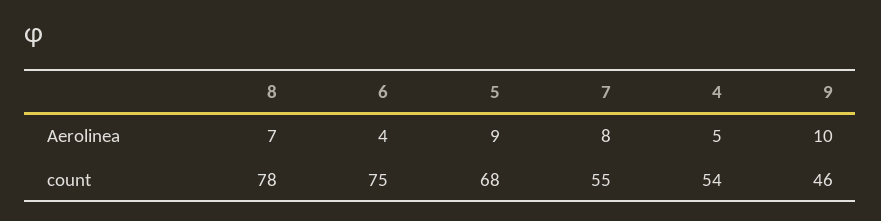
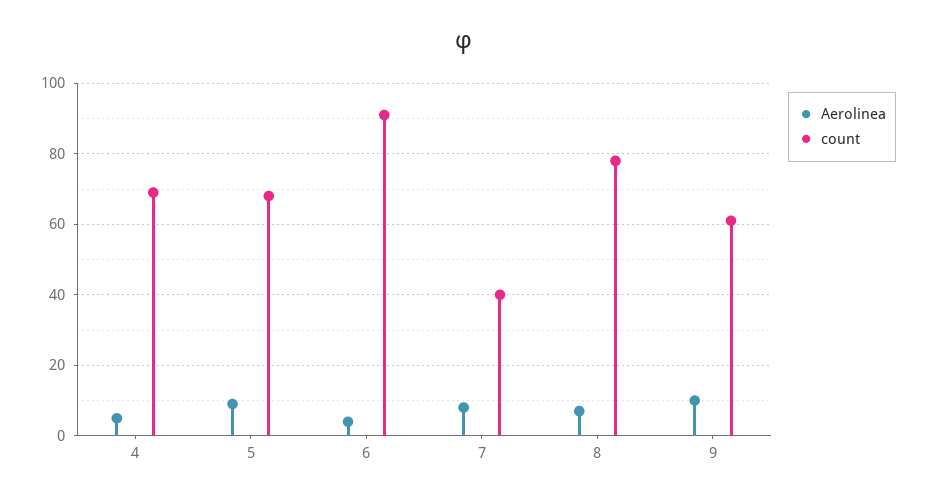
  {
    "Aerolinea": {
      "8": 7,
      "6": 4,
      "5": 9,
      "7": 8,
      "4": 5,
      "9": 10
    },
    "count": {
      "8": 78,
-     "6": 75,
+     "6": 90,
      "5": 68,
-     "7": 55,
+     "7": 40,
-     "4": 54,
+     "4": 70,
-     "9": 46
+     "9": 60
    }
  }

